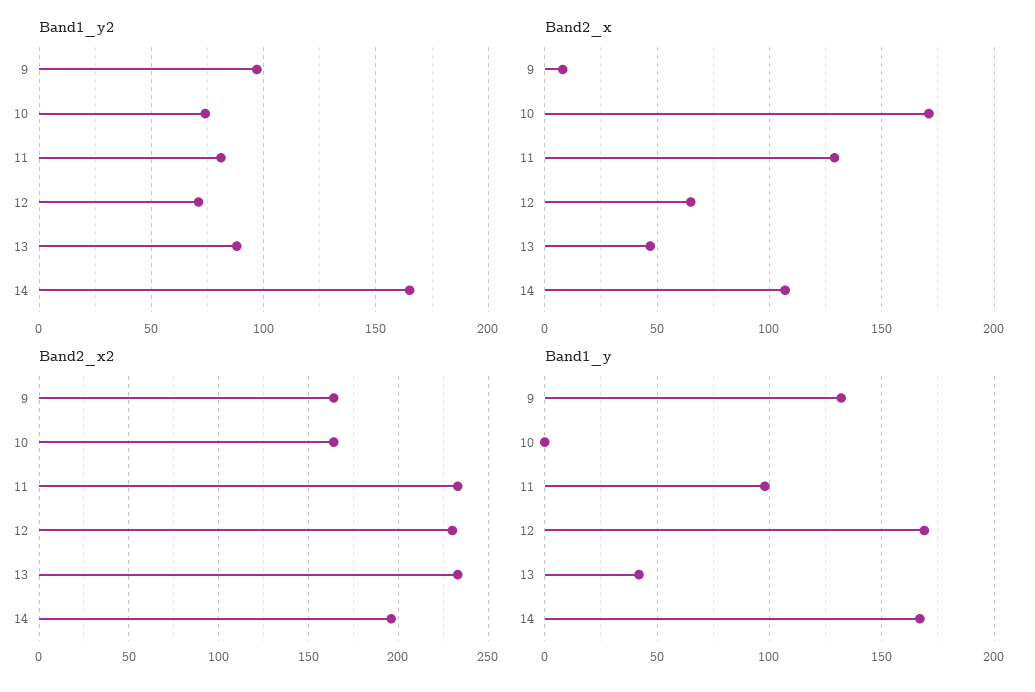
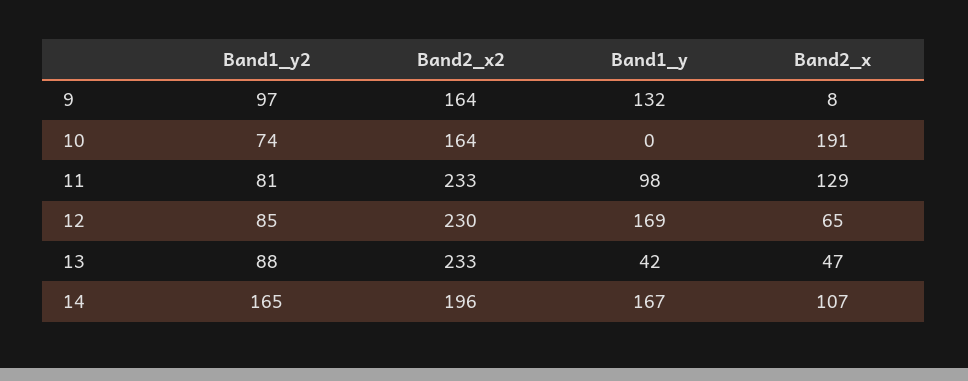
  {
    "Band1_y2": {
      "9": 97,
      "10": 74,
      "11": 81,
-     "12": 70,
+     "12": 85,
      "13": 88,
      "14": 165
    },
    "Band2_x": {
      "9": 8,
-     "10": 170,
+     "10": 191,
      "11": 129,
      "12": 65,
      "13": 47,
      "14": 107
    },
    "Band2_x2": {
      "9": 164,
      "10": 164,
      "11": 233,
      "12": 230,
      "13": 233,
      "14": 196
    },
    "Band1_y": {
      "9": 132,
      "10": 0,
      "11": 98,
      "12": 169,
      "13": 42,
      "14": 167
    }
  }

